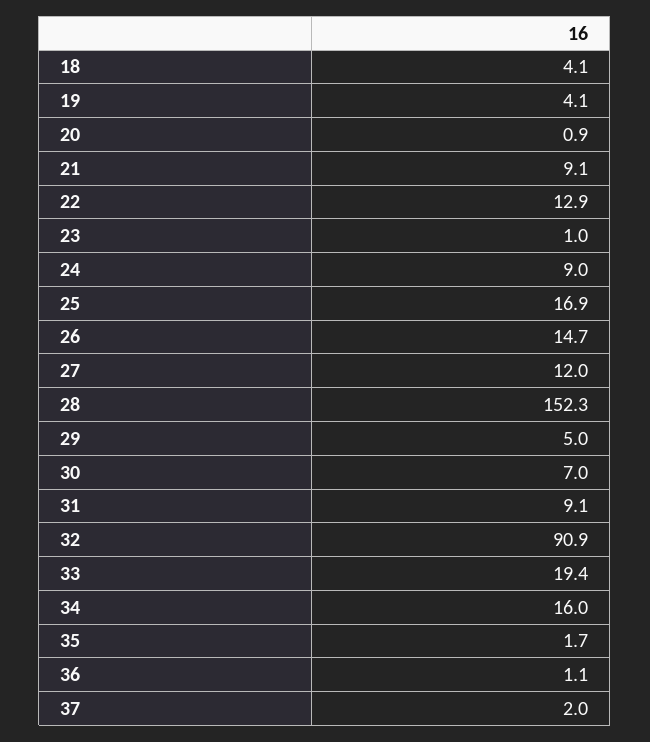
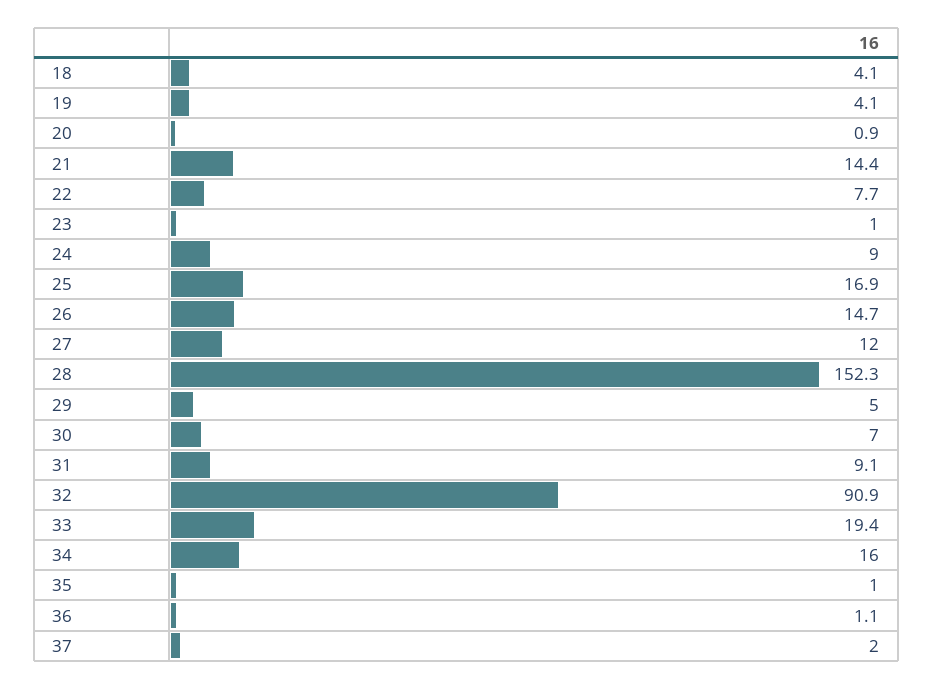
  {
    "18": 4.1,
    "19": 4.1,
    "20": 0.9,
-   "21": 9.1,
+   "21": 14.4,
-   "22": 12.9,
+   "22": 7.7,
    "23": 1,
    "24": 9,
    "25": 16.9,
    "26": 14.7,
    "27": 12,
    "28": 152.3,
    "29": 5,
    "30": 7,
    "31": 9.1,
    "32": 90.9,
    "33": 19.4,
    "34": 16,
-   "35": 1.7,
+   "35": 1,
    "36": 1.1,
    "37": 2
  }

